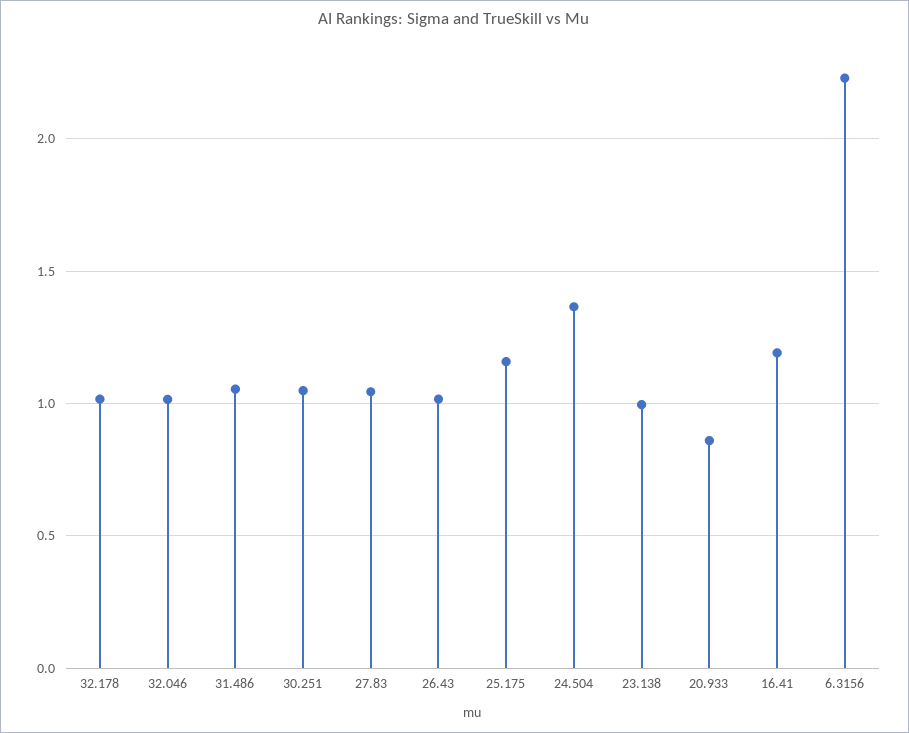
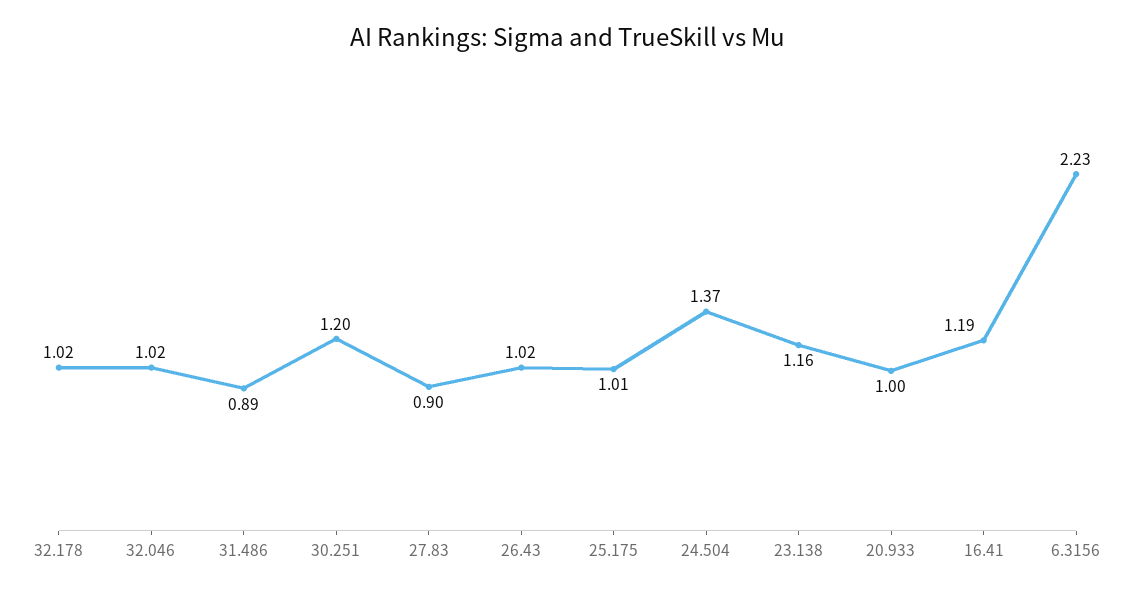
  {
    "32.178": 1.02,
    "32.046": 1.02,
-   "31.486": 1.05,
+   "31.486": 0.89,
-   "30.251": 1.05,
+   "30.251": 1.2,
-   "27.83": 1.05,
+   "27.83": 0.9,
    "26.43": 1.02,
-   "25.175": 1.15,
+   "25.175": 1.01,
    "24.504": 1.37,
-   "23.138": 1,
+   "23.138": 1.16,
-   "20.933": 0.85,
+   "20.933": 1,
    "16.41": 1.19,
    "6.3156": 2.23
  }

